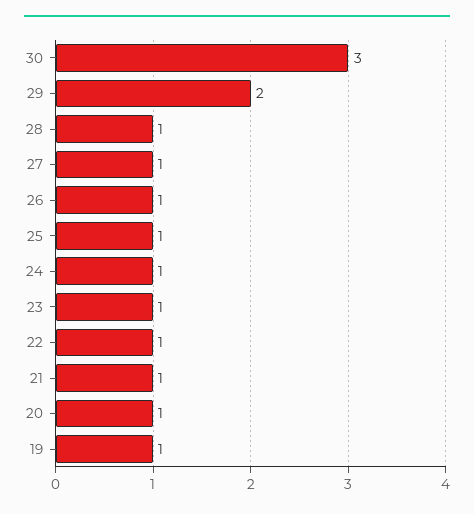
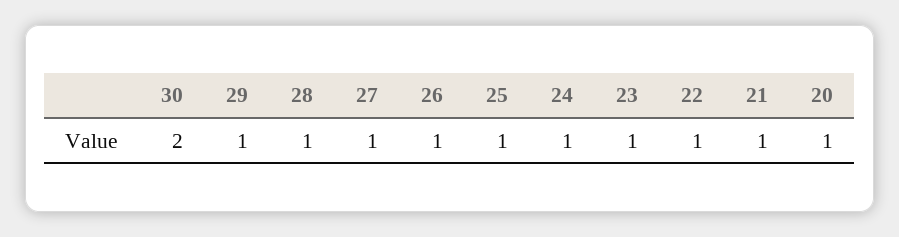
  {
-   "30": 3,
+   "30": 2,
-   "29": 2,
+   "29": 1,
    "28": 1,
    "27": 1,
    "26": 1,
    "25": 1,
    "24": 1,
    "23": 1,
    "22": 1,
    "21": 1,
-   "20": 1,
+   "20": 1
-   "19": 1
  }

